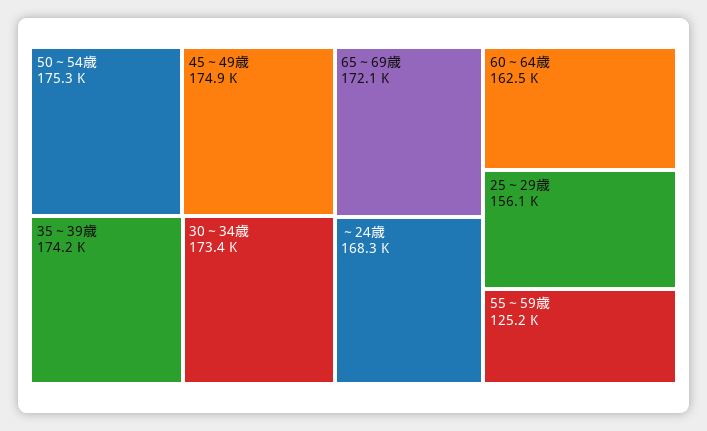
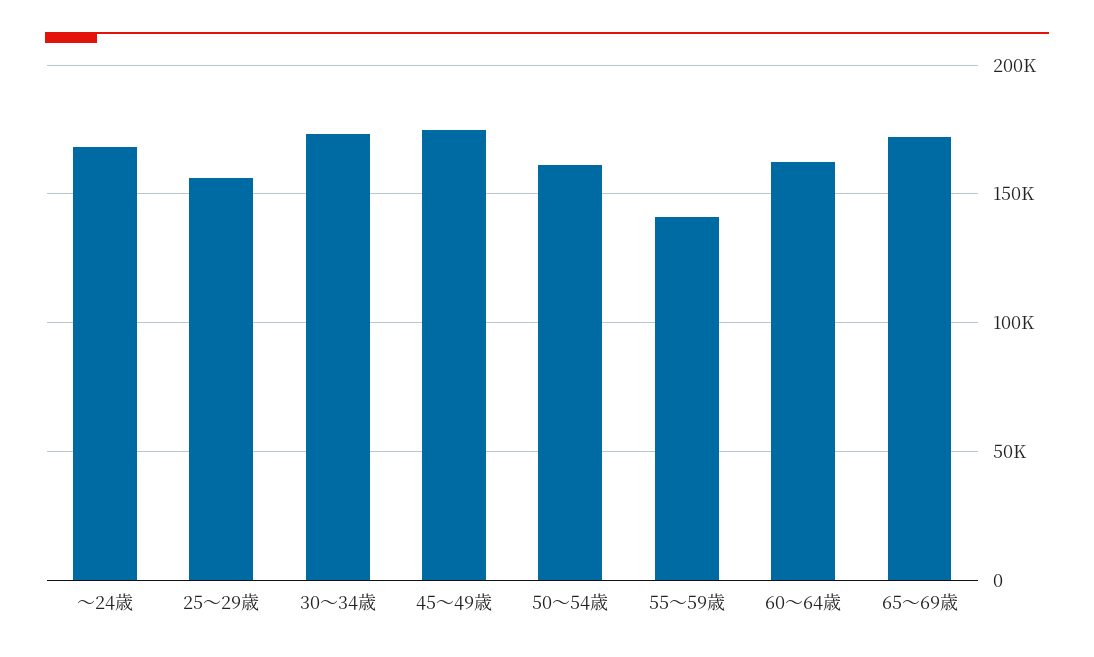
  {
-   "50～54歳": 175300,
+   "50～54歳": 160000,
    "45～49歳": 174900,
-   "35～39歳": 174200,
    "30～34歳": 173400,
    "65～69歳": 172100,
    "～24歳": 168300,
    "60～64歳": 162500,
    "25～29歳": 156100,
-   "55～59歳": 125200
+   "55～59歳": 140000
  }

